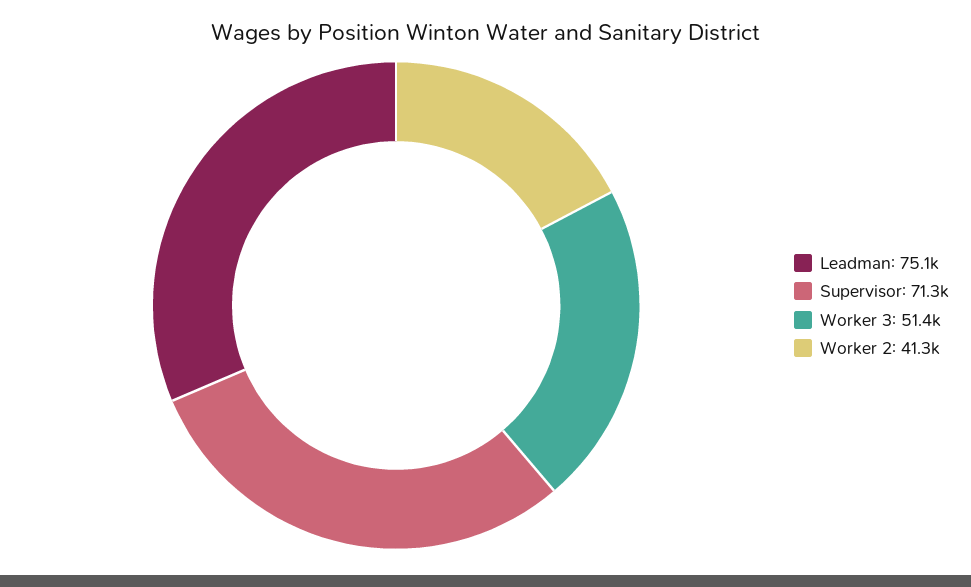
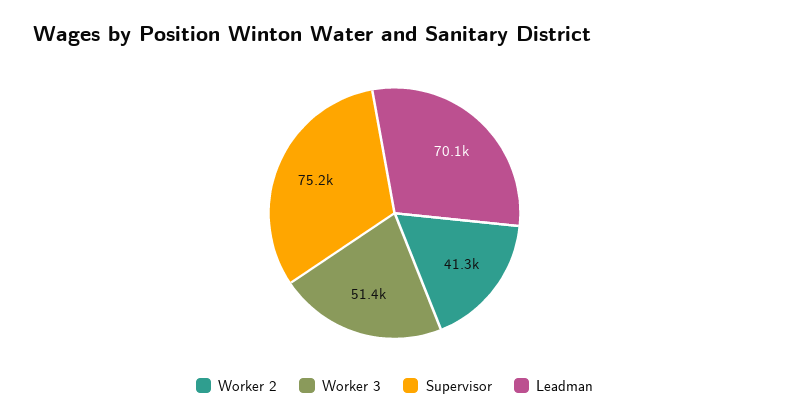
  {
-   "Leadman": 75100,
+   "Leadman": 70100,
-   "Supervisor": 71300,
+   "Supervisor": 75200,
    "Worker 3": 51400,
    "Worker 2": 41300
  }

